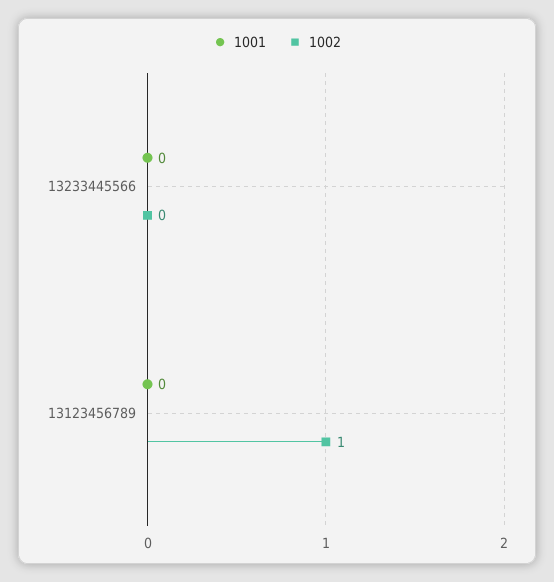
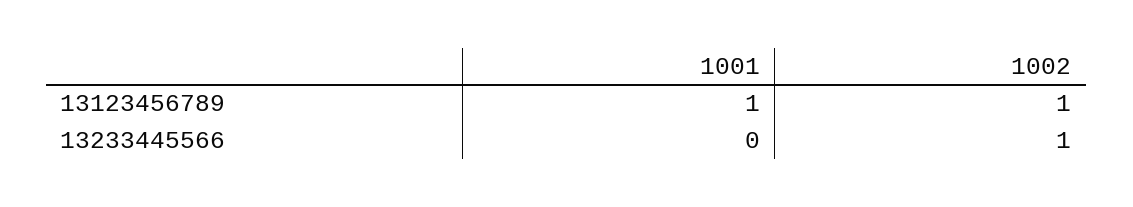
  {
    "1001": {
      "13233445566": 0,
-     "13123456789": 0
+     "13123456789": 1
    },
    "1002": {
-     "13233445566": 0,
+     "13233445566": 1,
      "13123456789": 1
    }
  }

